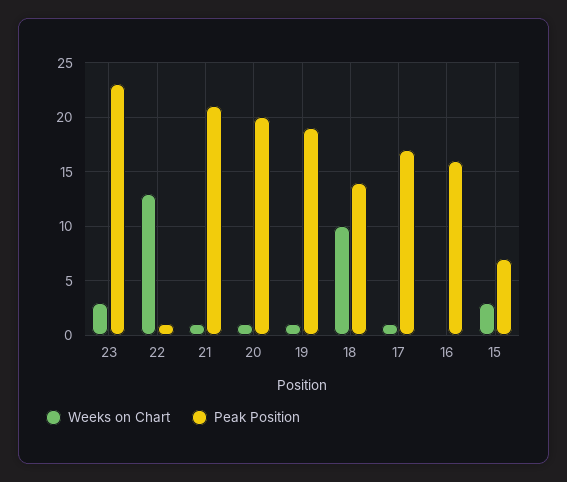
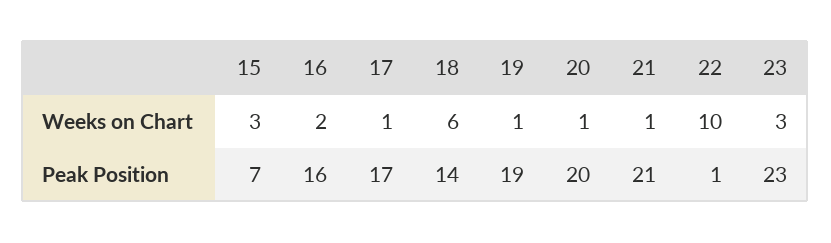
  {
    "Weeks on Chart": {
      "23": 3,
-     "22": 13,
+     "22": 10,
      "21": 1,
      "20": 1,
      "19": 1,
-     "18": 10,
+     "18": 6,
      "17": 1,
-     "16": 0,
+     "16": 2,
      "15": 3
    },
    "Peak Position": {
      "23": 23,
      "22": 1,
      "21": 21,
      "20": 20,
      "19": 19,
      "18": 14,
      "17": 17,
      "16": 16,
      "15": 7
    }
  }

